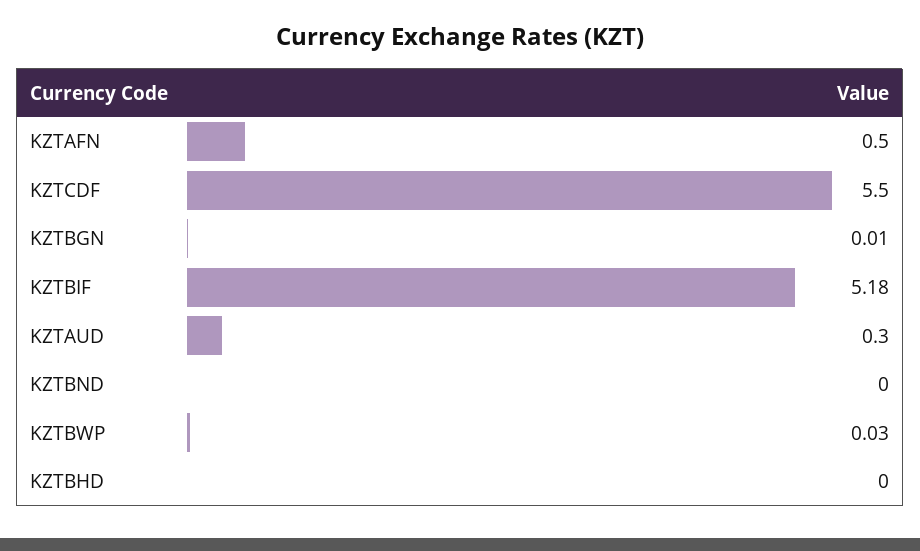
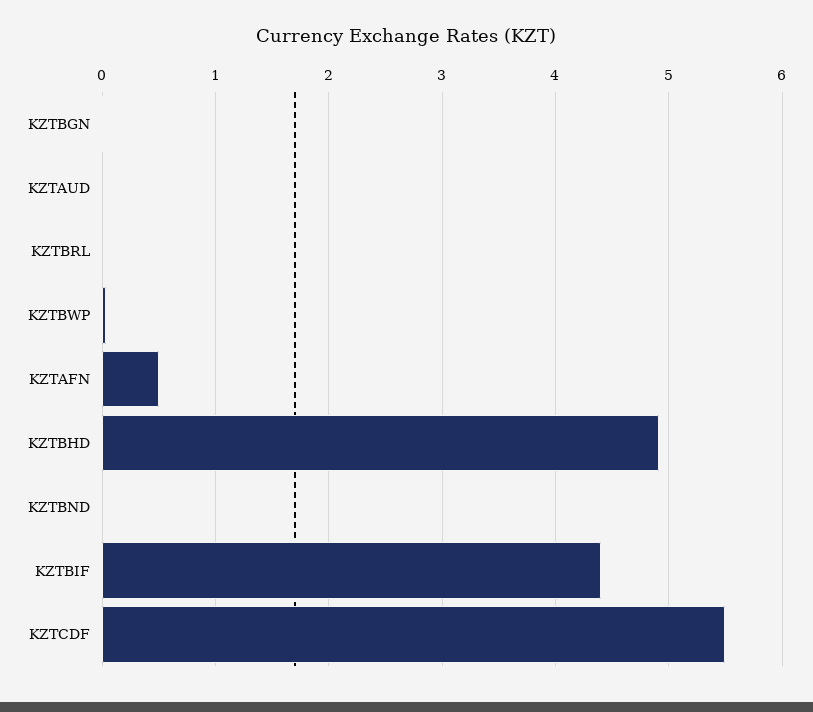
  {
    "KZTAFN": 0.5,
    "KZTCDF": 5.5,
    "KZTBGN": 0.01,
-   "KZTBIF": 5.18,
+   "KZTBIF": 4.4,
-   "KZTAUD": 0.3,
+   "KZTAUD": 0,
    "KZTBND": 0,
    "KZTBWP": 0.03,
-   "KZTBHD": 0
+   "KZTBHD": 4.9,
+   "KZTBRL": 0
  }

